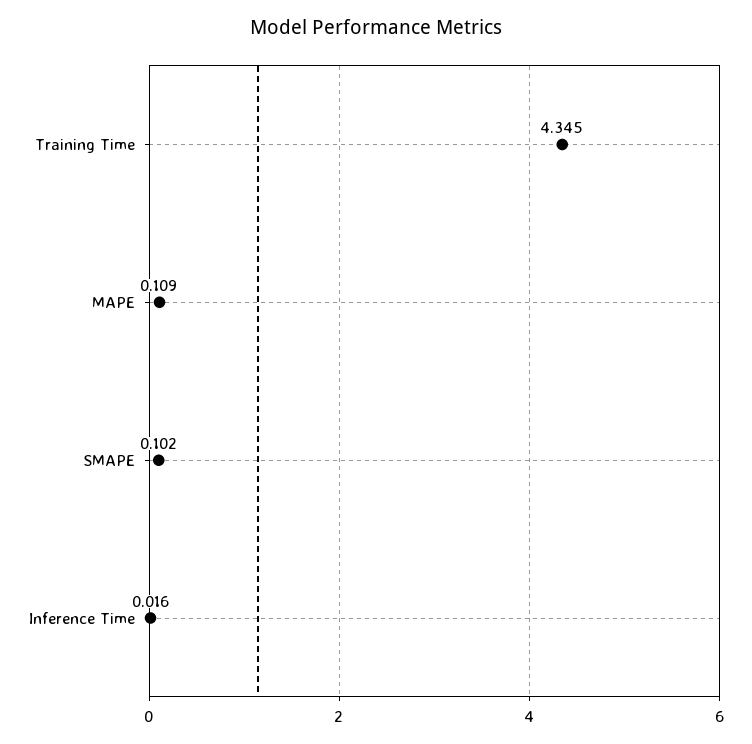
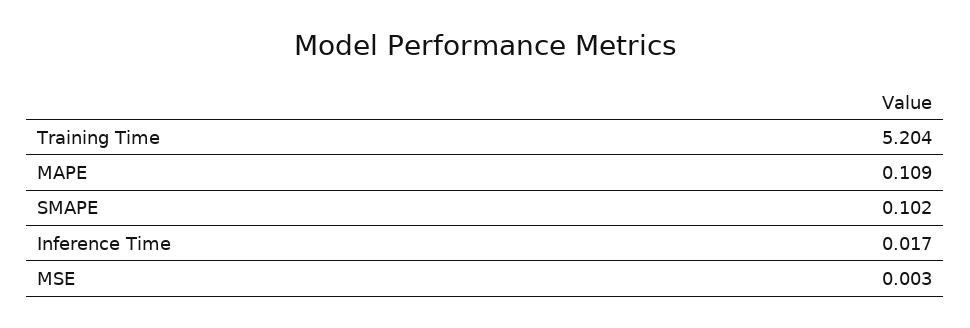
  {
-   "Training Time": 4.345,
+   "Training Time": 5.204,
    "MAPE": 0.109,
    "SMAPE": 0.102,
-   "Inference Time": 0.016
+   "Inference Time": 0.017,
+   "MSE": 0.003
  }

